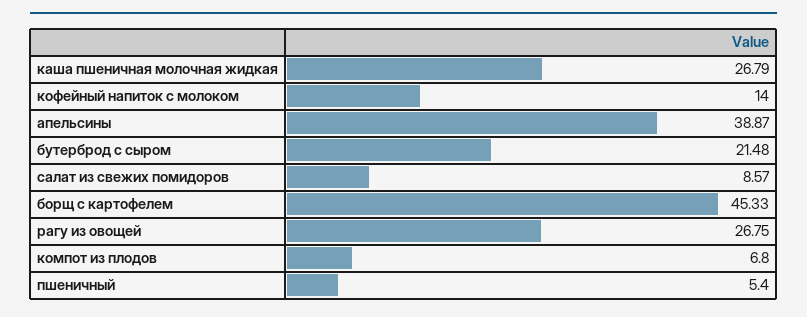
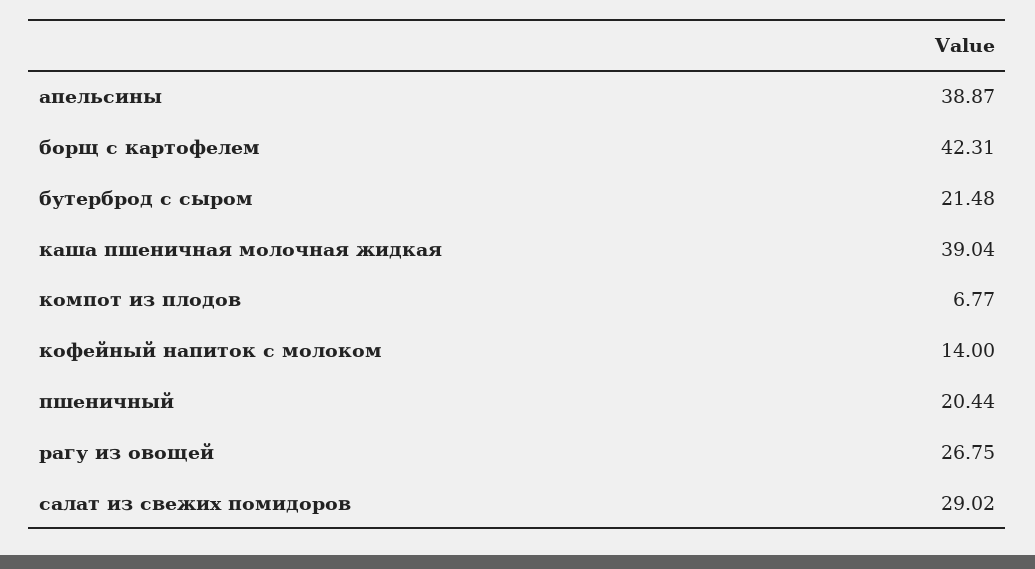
  {
-   "каша пшеничная молочная жидкая": 26.79,
+   "каша пшеничная молочная жидкая": 39.04,
    "кофейный напиток с молоком": 14,
    "апельсины": 38.87,
    "бутерброд с сыром": 21.48,
-   "салат из свежих помидоров": 8.57,
+   "салат из свежих помидоров": 29.02,
-   "борщ с картофелем": 45.33,
+   "борщ с картофелем": 42.31,
    "рагу из овощей": 26.75,
-   "компот из плодов": 6.8,
+   "компот из плодов": 6.77,
-   "пшеничный": 5.4
+   "пшеничный": 20.44
  }

